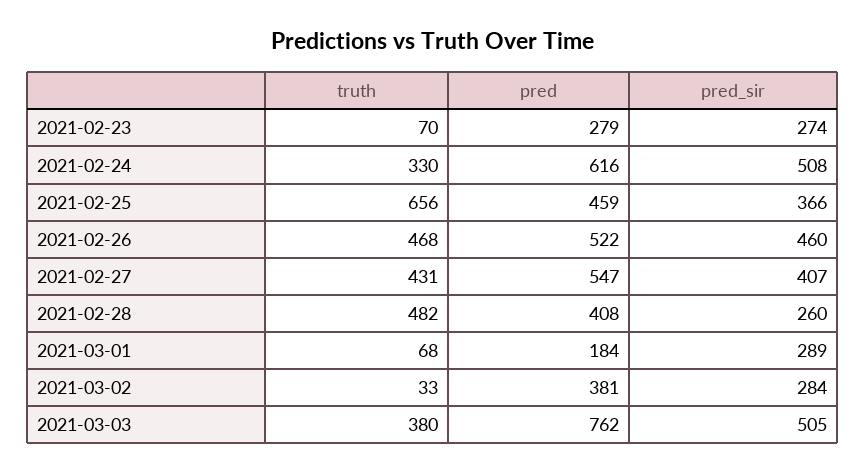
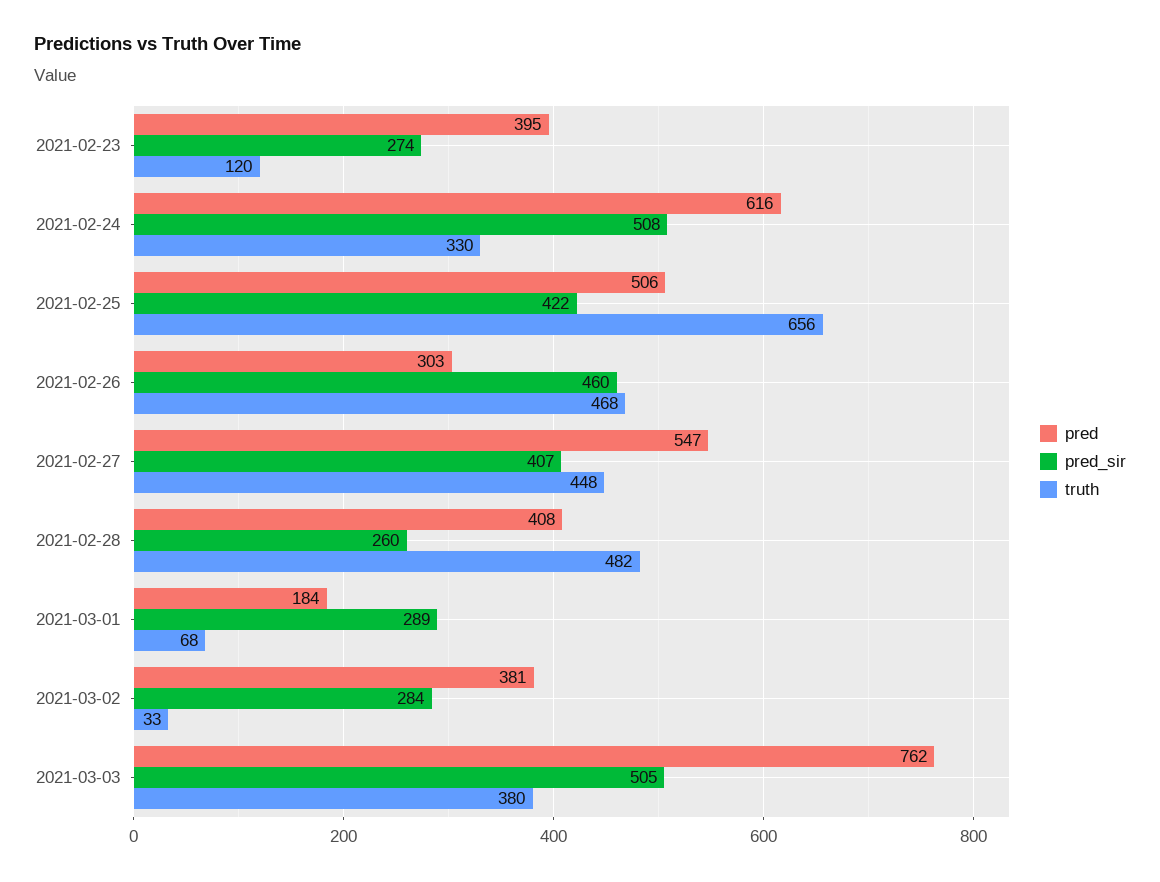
  {
    "truth": {
-     "2021-02-23": 70,
+     "2021-02-23": 120,
      "2021-02-24": 330,
      "2021-02-25": 656,
      "2021-02-26": 468,
-     "2021-02-27": 431,
+     "2021-02-27": 448,
      "2021-02-28": 482,
      "2021-03-01": 68,
      "2021-03-02": 33,
      "2021-03-03": 380
    },
    "pred": {
-     "2021-02-23": 279,
+     "2021-02-23": 395,
      "2021-02-24": 616,
-     "2021-02-25": 459,
+     "2021-02-25": 506,
-     "2021-02-26": 522,
+     "2021-02-26": 303,
      "2021-02-27": 547,
      "2021-02-28": 408,
      "2021-03-01": 184,
      "2021-03-02": 381,
      "2021-03-03": 762
    },
    "pred_sir": {
      "2021-02-23": 274,
      "2021-02-24": 508,
-     "2021-02-25": 366,
+     "2021-02-25": 422,
      "2021-02-26": 460,
      "2021-02-27": 407,
      "2021-02-28": 260,
      "2021-03-01": 289,
      "2021-03-02": 284,
      "2021-03-03": 505
    }
  }

